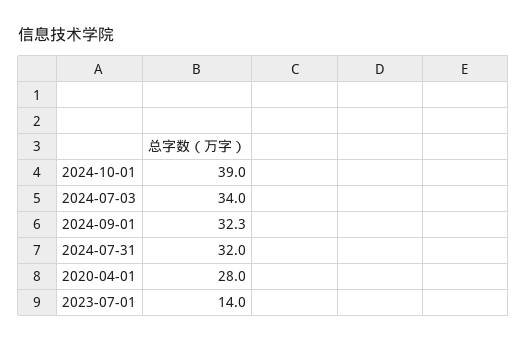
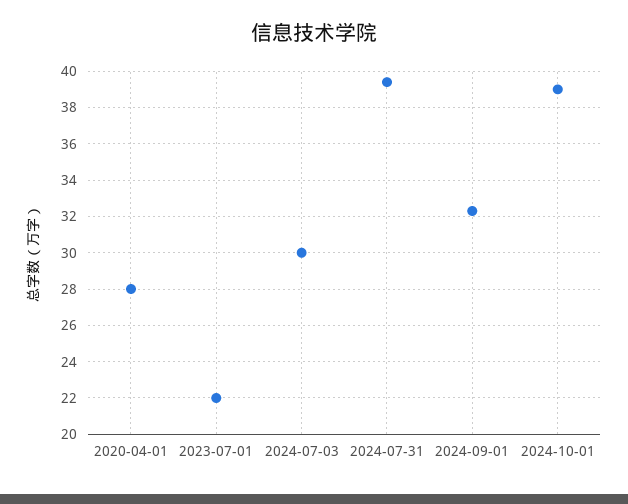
  {
    "2024-10-01": 39,
-   "2024-07-03": 34,
+   "2024-07-03": 30,
    "2024-09-01": 32.3,
-   "2024-07-31": 32,
+   "2024-07-31": 39.5,
    "2020-04-01": 28,
-   "2023-07-01": 14
+   "2023-07-01": 22
  }

